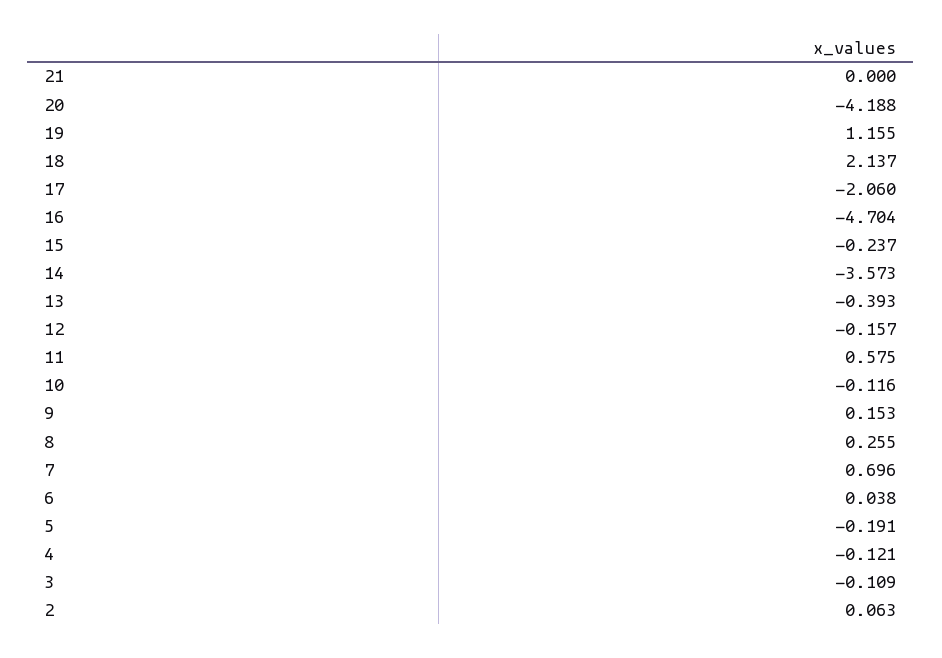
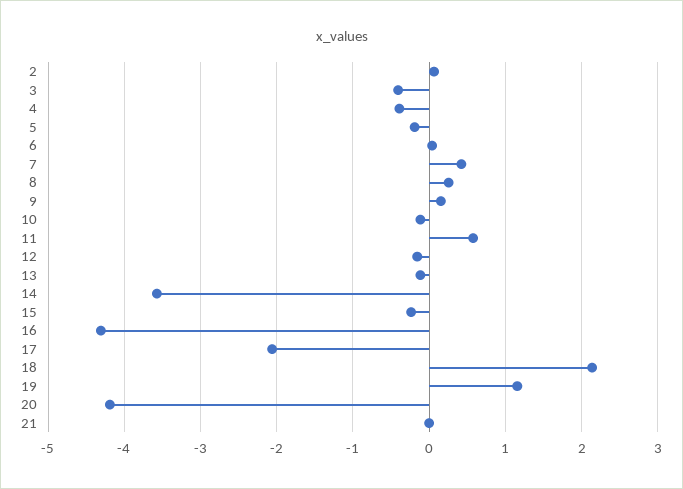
  {
    "21": 0,
    "20": -4.188,
    "19": 1.155,
    "18": 2.137,
    "17": -2.06,
-   "16": -4.704,
+   "16": -4.3,
    "15": -0.237,
    "14": -3.573,
-   "13": -0.393,
+   "13": -0.1,
    "12": -0.157,
    "11": 0.575,
    "10": -0.116,
    "9": 0.153,
    "8": 0.255,
-   "7": 0.696,
+   "7": 0.4,
    "6": 0.038,
    "5": -0.191,
-   "4": -0.121,
+   "4": -0.4,
-   "3": -0.109,
+   "3": -0.4,
    "2": 0.063
  }

